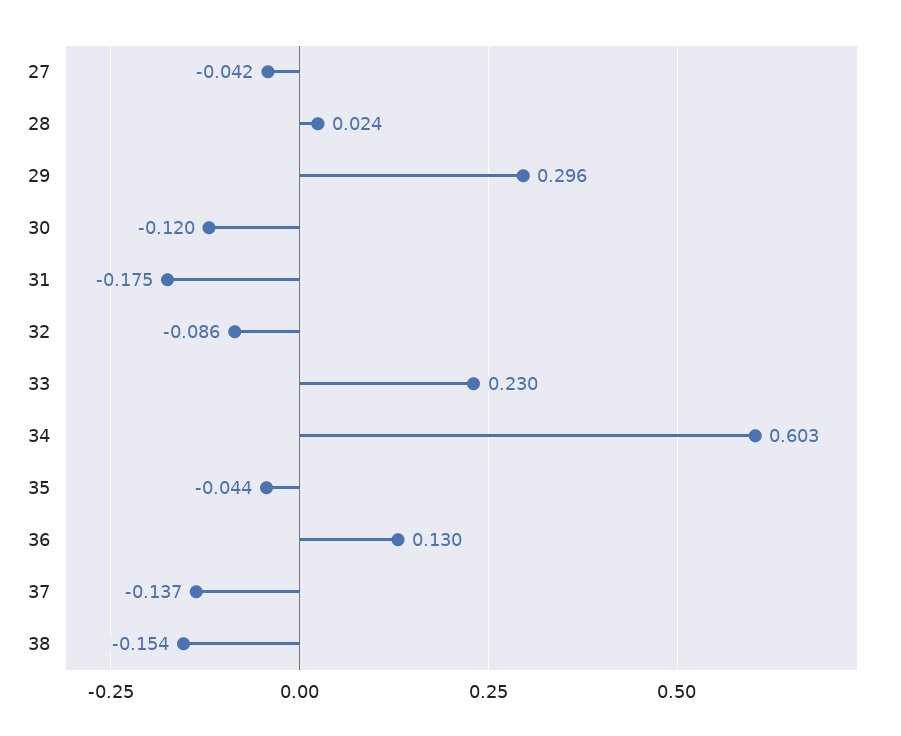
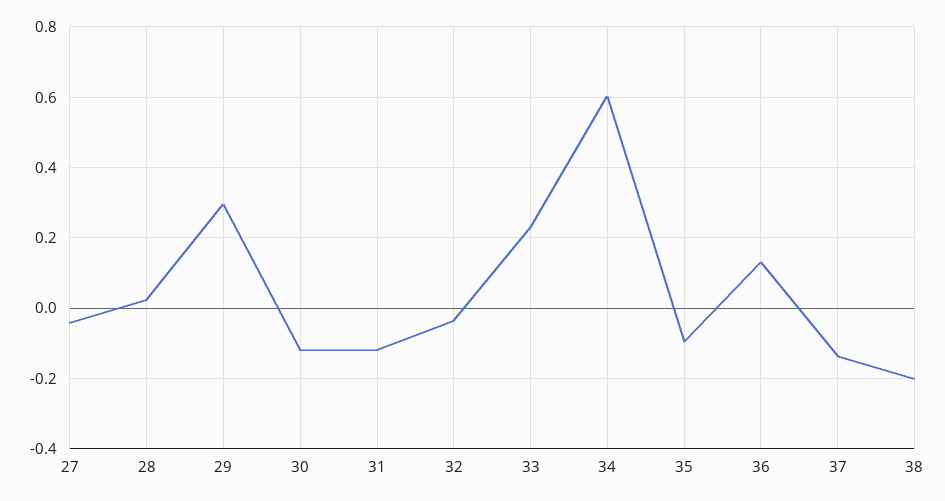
  {
    "27": -0.042,
    "28": 0.024,
    "29": 0.296,
    "30": -0.12,
-   "31": -0.175,
+   "31": -0.12,
-   "32": -0.086,
+   "32": -0.04,
    "33": 0.23,
    "34": 0.603,
-   "35": -0.044,
+   "35": -0.1,
    "36": 0.13,
    "37": -0.137,
-   "38": -0.154
+   "38": -0.2
  }

